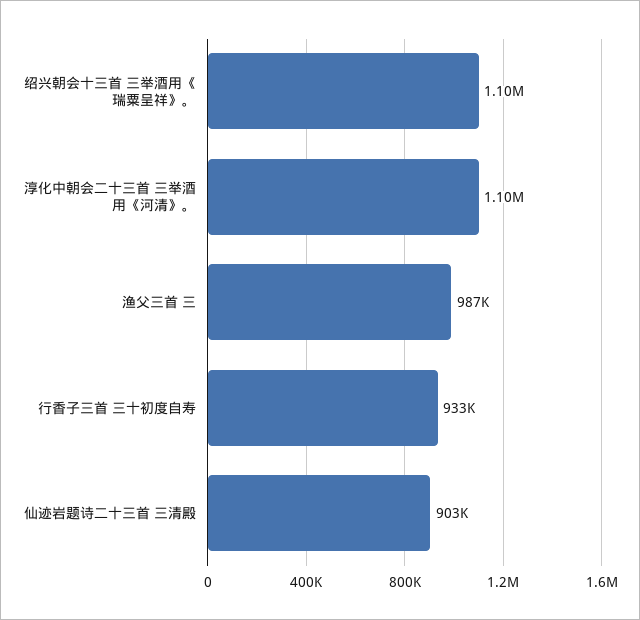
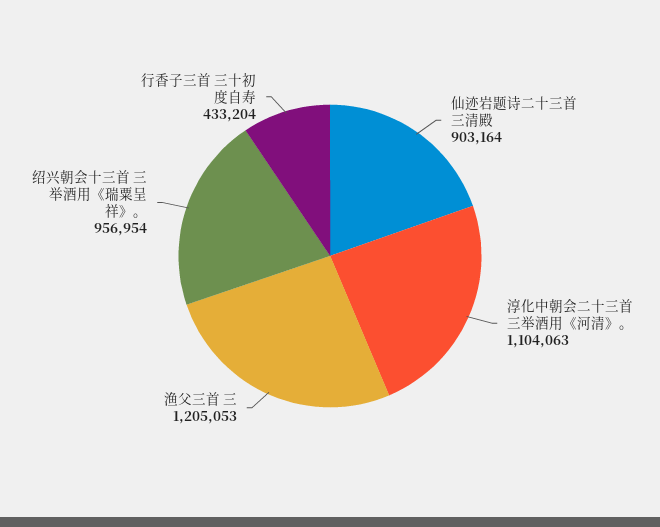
  {
-   "绍兴朝会十三首 三举酒用《瑞粟呈祥》。": 1100000,
+   "绍兴朝会十三首 三举酒用《瑞粟呈祥》。": 956954,
    "淳化中朝会二十三首 三举酒用《河清》。": 1104063,
-   "渔父三首 三": 987000,
+   "渔父三首 三": 1205053,
-   "行香子三首 三十初度自寿": 933000,
+   "行香子三首 三十初度自寿": 433204,
    "仙迹岩题诗二十三首 三清殿": 903164
  }

